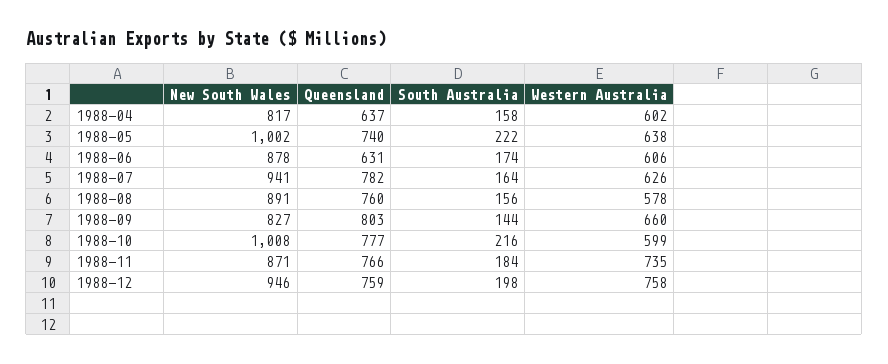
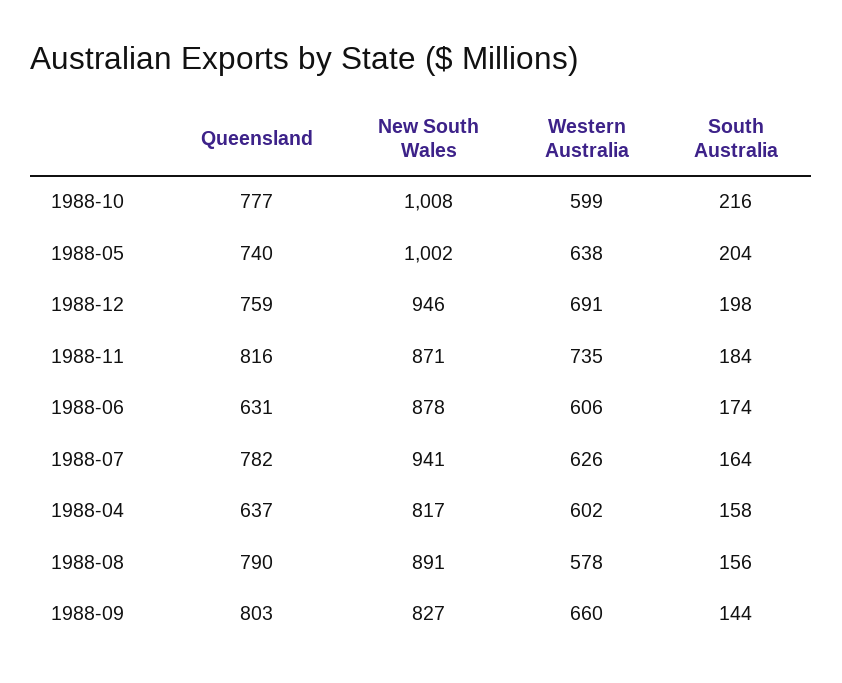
  {
    "New South Wales": {
      "1988-04": 817,
      "1988-05": 1002,
      "1988-06": 878,
      "1988-07": 941,
      "1988-08": 891,
      "1988-09": 827,
      "1988-10": 1008,
      "1988-11": 871,
      "1988-12": 946
    },
    "Queensland": {
      "1988-04": 637,
      "1988-05": 740,
      "1988-06": 631,
      "1988-07": 782,
-     "1988-08": 760,
+     "1988-08": 790,
      "1988-09": 803,
      "1988-10": 777,
-     "1988-11": 766,
+     "1988-11": 816,
      "1988-12": 759
    },
    "South Australia": {
      "1988-04": 158,
-     "1988-05": 222,
+     "1988-05": 204,
      "1988-06": 174,
      "1988-07": 164,
      "1988-08": 156,
      "1988-09": 144,
      "1988-10": 216,
      "1988-11": 184,
      "1988-12": 198
    },
    "Western Australia": {
      "1988-04": 602,
      "1988-05": 638,
      "1988-06": 606,
      "1988-07": 626,
      "1988-08": 578,
      "1988-09": 660,
      "1988-10": 599,
      "1988-11": 735,
-     "1988-12": 758
+     "1988-12": 691
    }
  }

